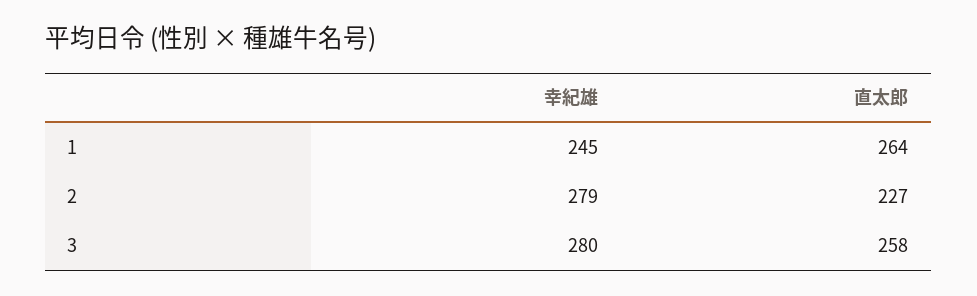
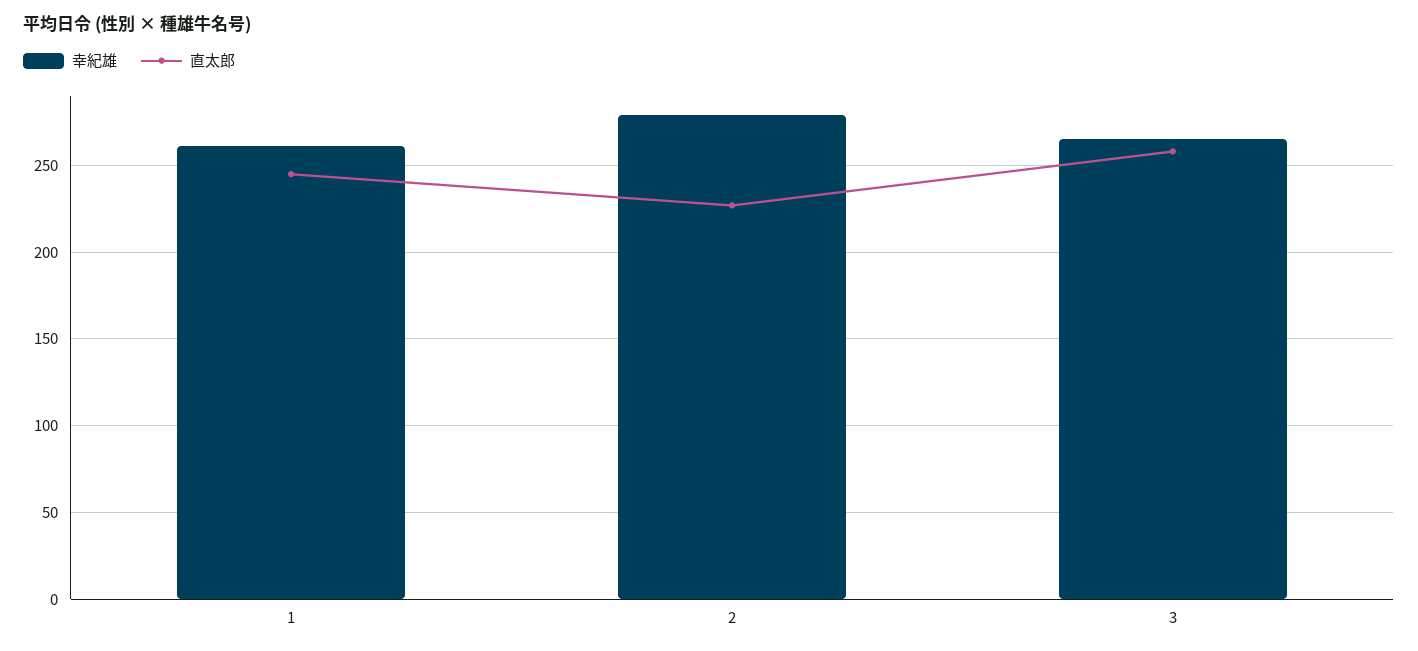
  {
    "幸紀雄": {
-     "1": 245,
+     "1": 260,
      "2": 279,
-     "3": 280
+     "3": 265
    },
    "直太郎": {
-     "1": 264,
+     "1": 245,
      "2": 227,
      "3": 258
    }
  }

